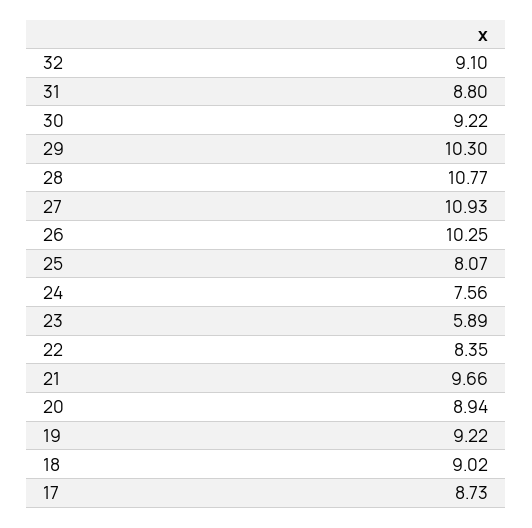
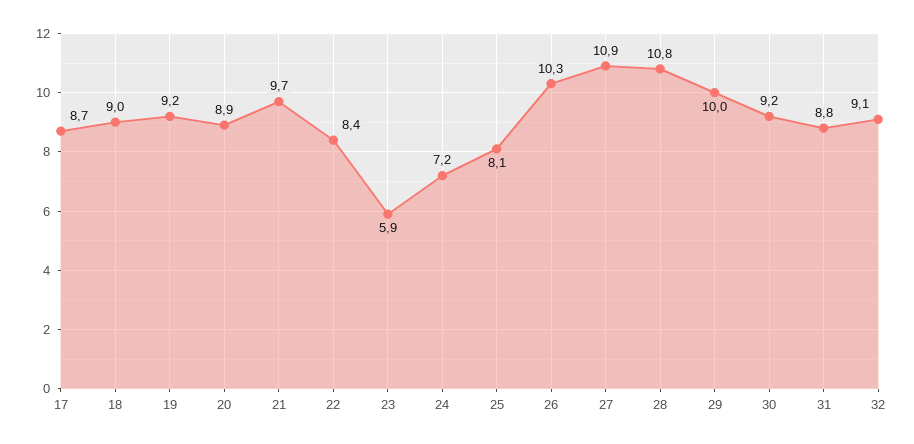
  {
    "32": 9.1,
    "31": 8.8,
    "30": 9.22,
-   "29": 10.3,
+   "29": 10,
    "28": 10.77,
    "27": 10.93,
    "26": 10.25,
    "25": 8.07,
-   "24": 7.56,
+   "24": 7.2,
    "23": 5.89,
    "22": 8.35,
    "21": 9.66,
    "20": 8.94,
    "19": 9.22,
    "18": 9.02,
    "17": 8.73
  }

